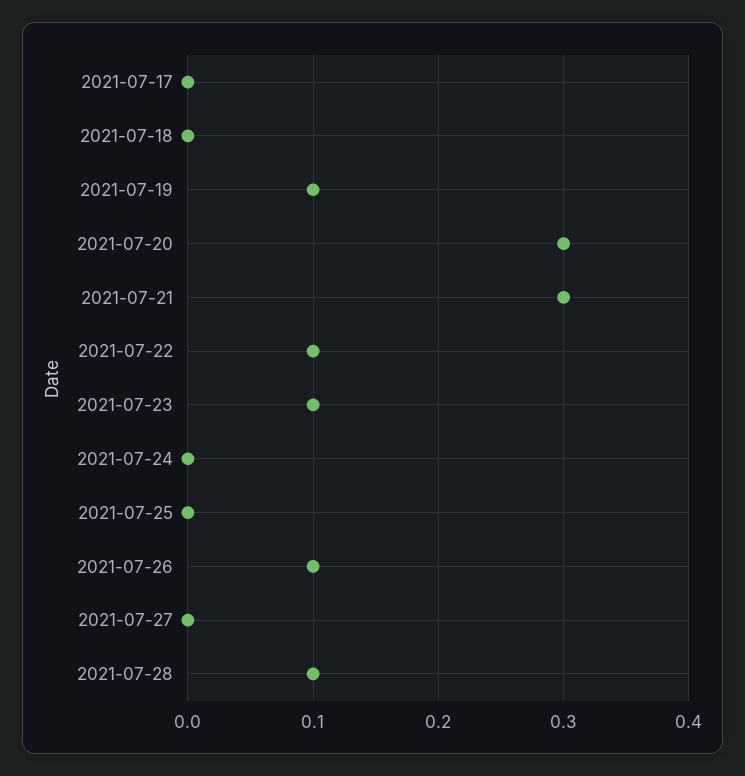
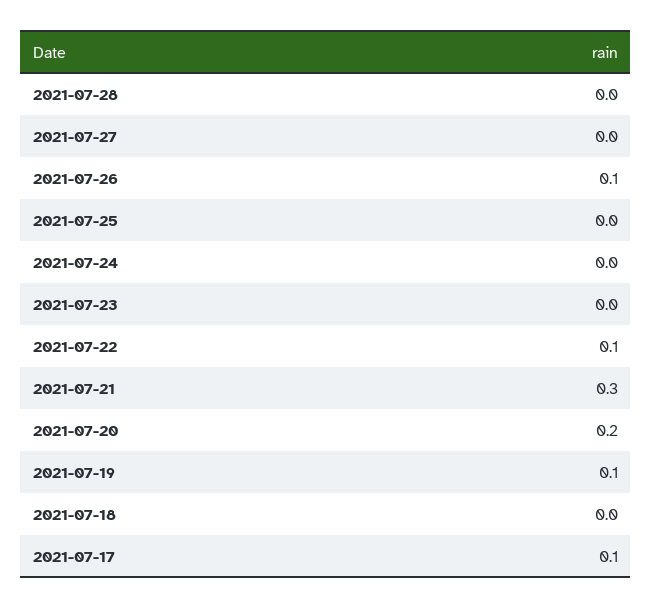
  {
-   "2021-07-17": 0,
+   "2021-07-17": 0.1,
    "2021-07-18": 0,
    "2021-07-19": 0.1,
-   "2021-07-20": 0.3,
+   "2021-07-20": 0.2,
    "2021-07-21": 0.3,
    "2021-07-22": 0.1,
-   "2021-07-23": 0.1,
+   "2021-07-23": 0,
    "2021-07-24": 0,
    "2021-07-25": 0,
    "2021-07-26": 0.1,
    "2021-07-27": 0,
-   "2021-07-28": 0.1
+   "2021-07-28": 0
  }

